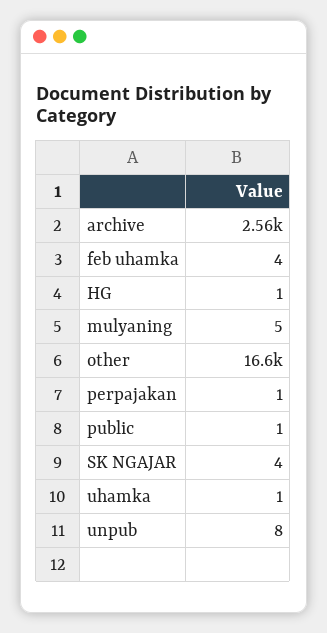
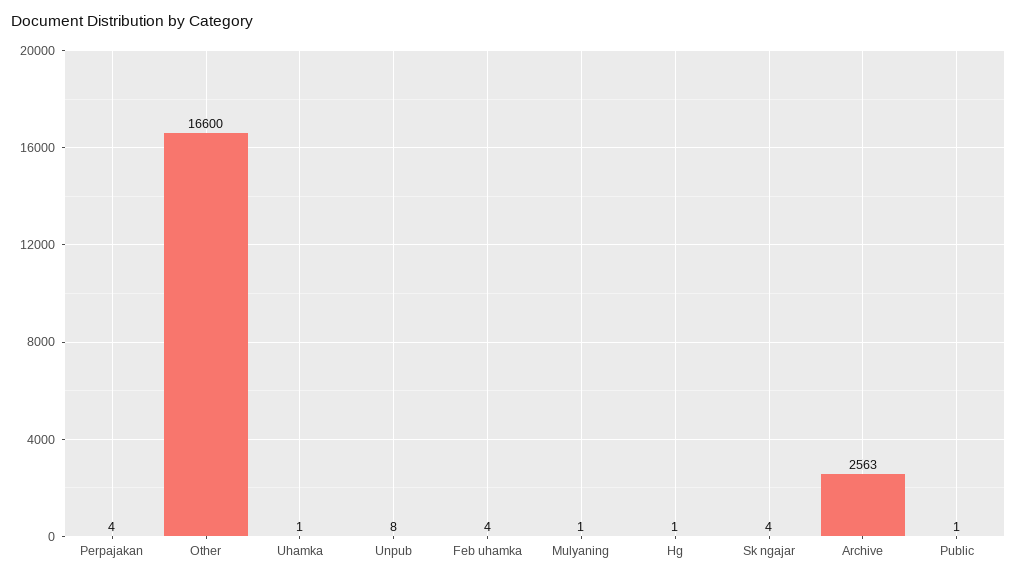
  {
    "archive": 2563,
    "feb uhamka": 4,
    "HG": 1,
-   "mulyaning": 5,
+   "mulyaning": 1,
    "other": 16600,
-   "perpajakan": 1,
+   "perpajakan": 4,
    "public": 1,
    "SK NGAJAR": 4,
    "uhamka": 1,
    "unpub": 8
  }

